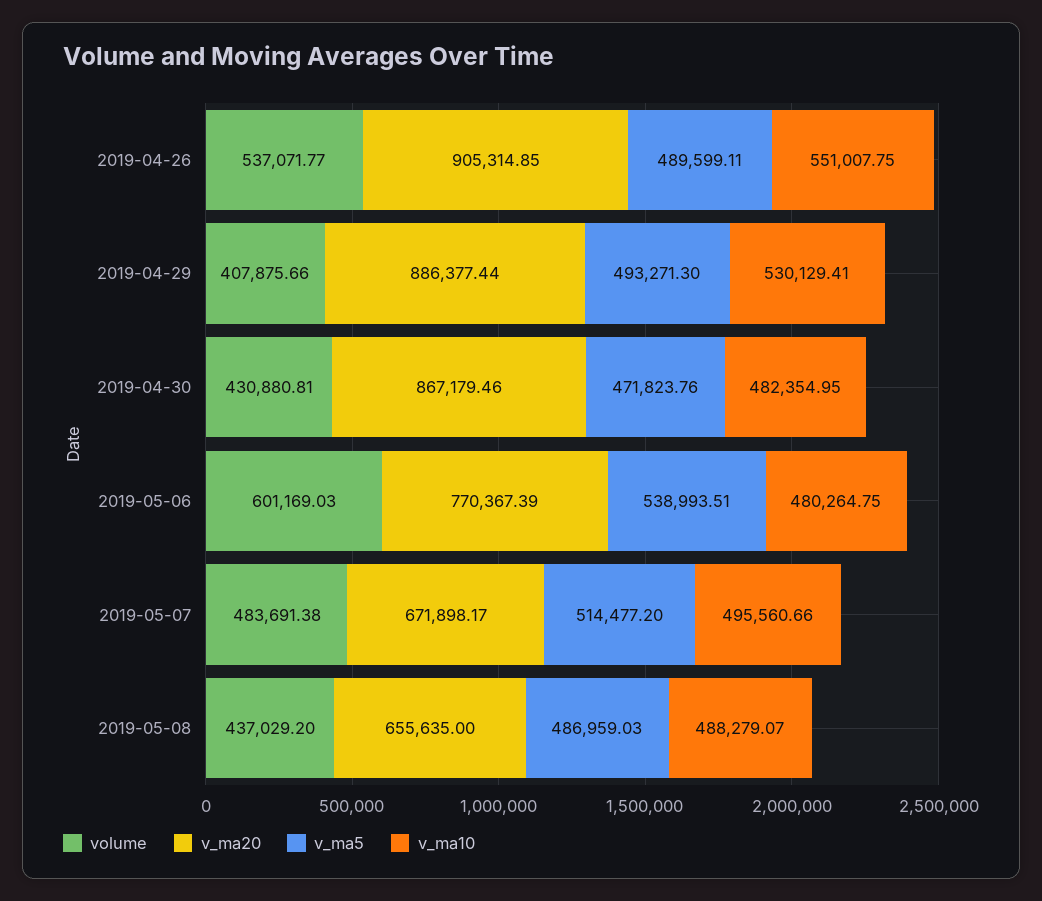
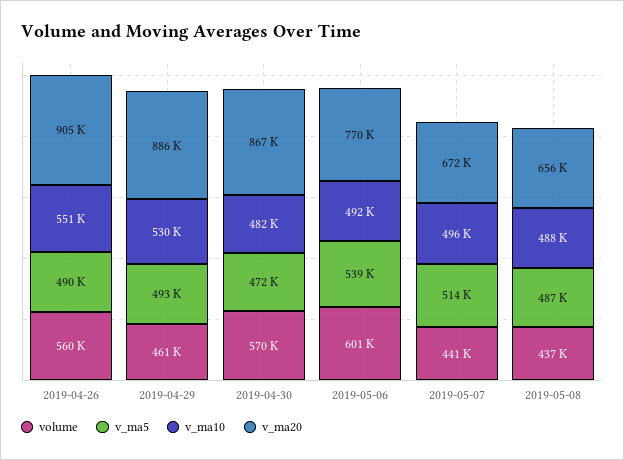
  {
    "volume": {
-     "2019-04-26": 537071.77,
+     "2019-04-26": 560000,
-     "2019-04-29": 407875.66,
+     "2019-04-29": 461000,
-     "2019-04-30": 430880.81,
+     "2019-04-30": 570000,
      "2019-05-06": 601169.03,
-     "2019-05-07": 483691.38,
+     "2019-05-07": 441000,
      "2019-05-08": 437029.2
    },
    "v_ma20": {
      "2019-04-26": 905314.85,
      "2019-04-29": 886377.44,
      "2019-04-30": 867179.46,
      "2019-05-06": 770367.39,
      "2019-05-07": 671898.17,
      "2019-05-08": 655635
    },
    "v_ma5": {
      "2019-04-26": 489599.11,
      "2019-04-29": 493271.3,
      "2019-04-30": 471823.76,
      "2019-05-06": 538993.51,
      "2019-05-07": 514477.2,
      "2019-05-08": 486959.03
    },
    "v_ma10": {
      "2019-04-26": 551007.75,
      "2019-04-29": 530129.41,
      "2019-04-30": 482354.95,
-     "2019-05-06": 480264.75,
+     "2019-05-06": 492000,
      "2019-05-07": 495560.66,
      "2019-05-08": 488279.07
    }
  }

